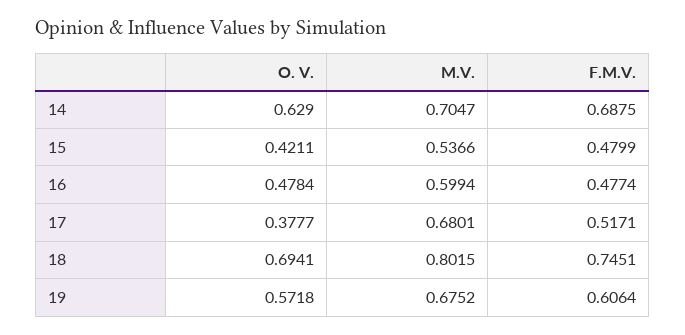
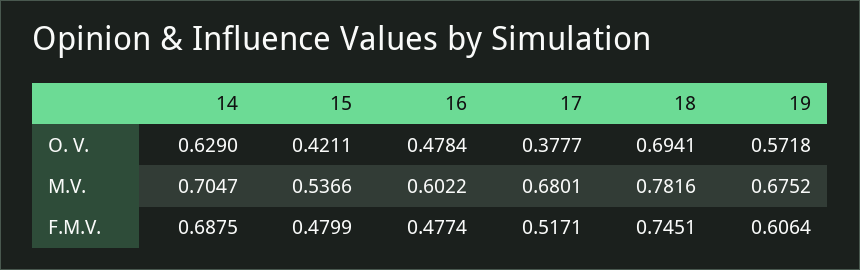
  {
    "O. V.": {
      "14": 0.629,
      "15": 0.4211,
      "16": 0.4784,
      "17": 0.3777,
      "18": 0.6941,
      "19": 0.5718
    },
    "M.V.": {
      "14": 0.7047,
      "15": 0.5366,
-     "16": 0.5994,
+     "16": 0.6022,
      "17": 0.6801,
-     "18": 0.8015,
+     "18": 0.7816,
      "19": 0.6752
    },
    "F.M.V.": {
      "14": 0.6875,
      "15": 0.4799,
      "16": 0.4774,
      "17": 0.5171,
      "18": 0.7451,
      "19": 0.6064
    }
  }

